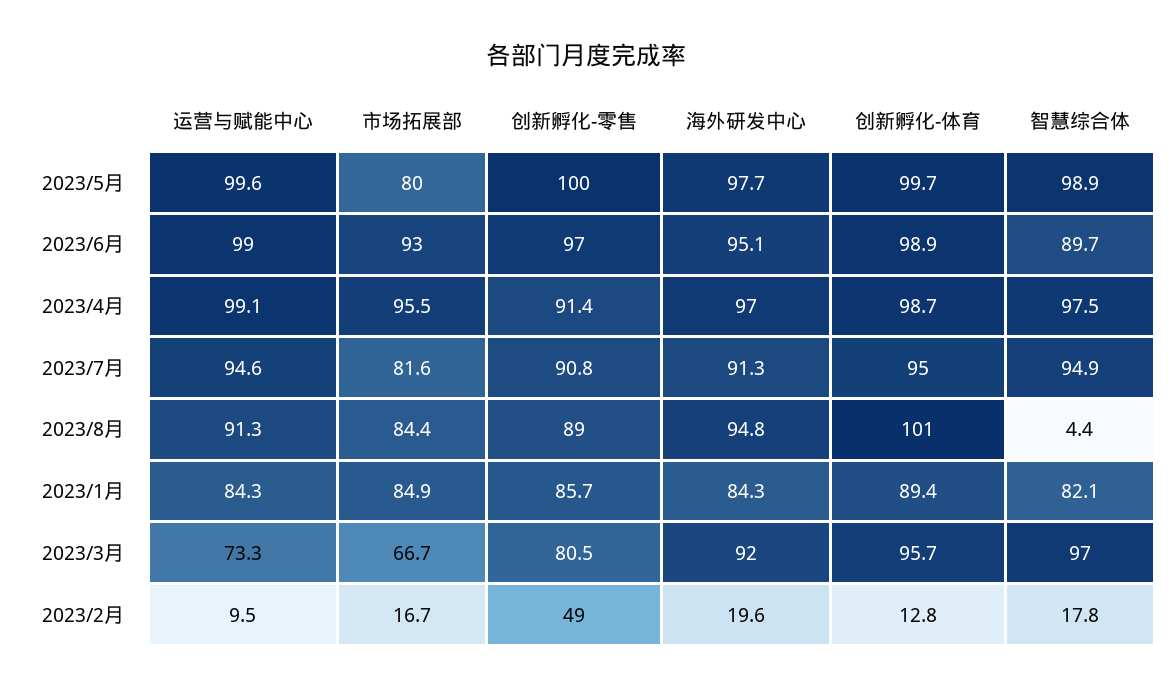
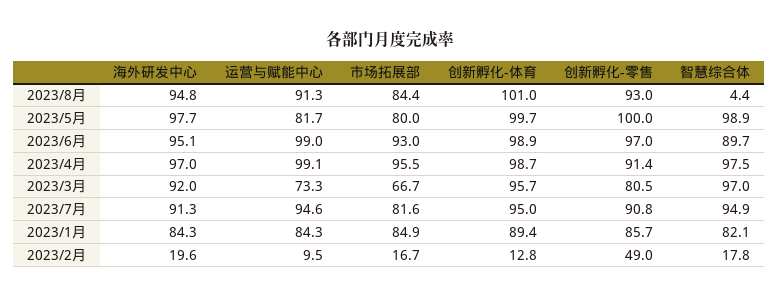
  {
    "运营与赋能中心": {
-     "2023/5月": 99.6,
+     "2023/5月": 81.7,
      "2023/6月": 99,
      "2023/4月": 99.1,
      "2023/7月": 94.6,
      "2023/8月": 91.3,
      "2023/1月": 84.3,
      "2023/3月": 73.3,
      "2023/2月": 9.5
    },
    "市场拓展部": {
      "2023/5月": 80,
      "2023/6月": 93,
      "2023/4月": 95.5,
      "2023/7月": 81.6,
      "2023/8月": 84.4,
      "2023/1月": 84.9,
      "2023/3月": 66.7,
      "2023/2月": 16.7
    },
    "创新孵化-零售": {
      "2023/5月": 100,
      "2023/6月": 97,
      "2023/4月": 91.4,
      "2023/7月": 90.8,
-     "2023/8月": 89,
+     "2023/8月": 93,
      "2023/1月": 85.7,
      "2023/3月": 80.5,
      "2023/2月": 49
    },
    "海外研发中心": {
      "2023/5月": 97.7,
      "2023/6月": 95.1,
      "2023/4月": 97,
      "2023/7月": 91.3,
      "2023/8月": 94.8,
      "2023/1月": 84.3,
      "2023/3月": 92,
      "2023/2月": 19.6
    },
    "创新孵化-体育": {
      "2023/5月": 99.7,
      "2023/6月": 98.9,
      "2023/4月": 98.7,
      "2023/7月": 95,
      "2023/8月": 101,
      "2023/1月": 89.4,
      "2023/3月": 95.7,
      "2023/2月": 12.8
    },
    "智慧综合体": {
      "2023/5月": 98.9,
      "2023/6月": 89.7,
      "2023/4月": 97.5,
      "2023/7月": 94.9,
      "2023/8月": 4.4,
      "2023/1月": 82.1,
      "2023/3月": 97,
      "2023/2月": 17.8
    }
  }

